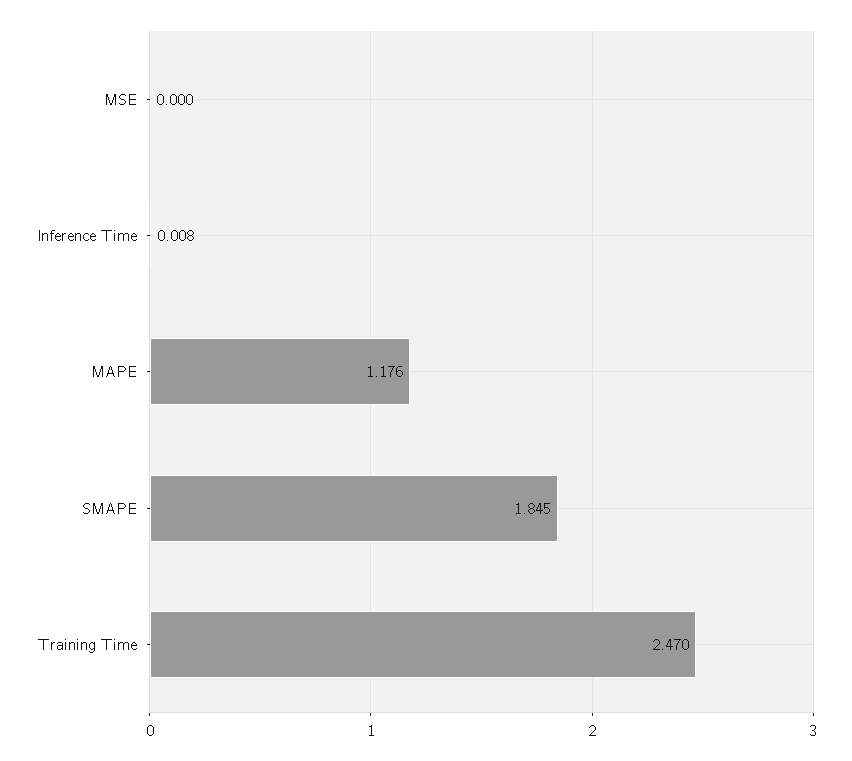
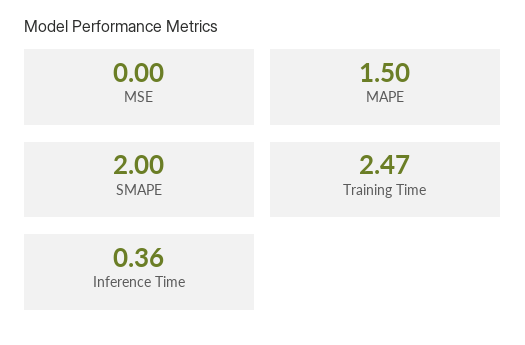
  {
    "MSE": 0,
-   "Inference Time": 0.008,
+   "Inference Time": 0.36,
-   "MAPE": 1.176,
+   "MAPE": 1.5,
-   "SMAPE": 1.845,
+   "SMAPE": 2,
    "Training Time": 2.47
  }

